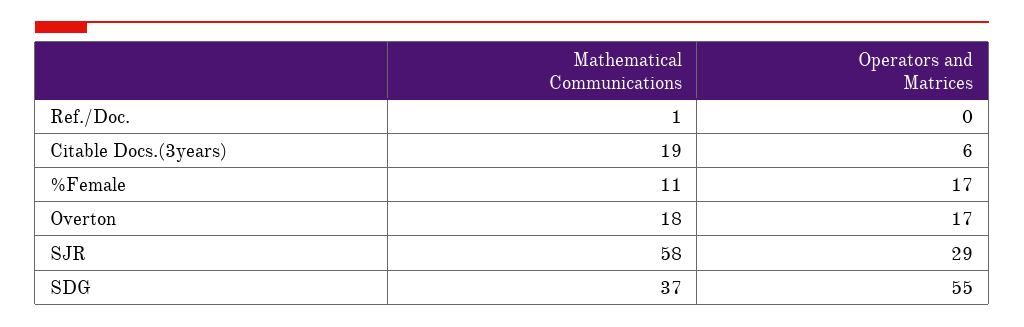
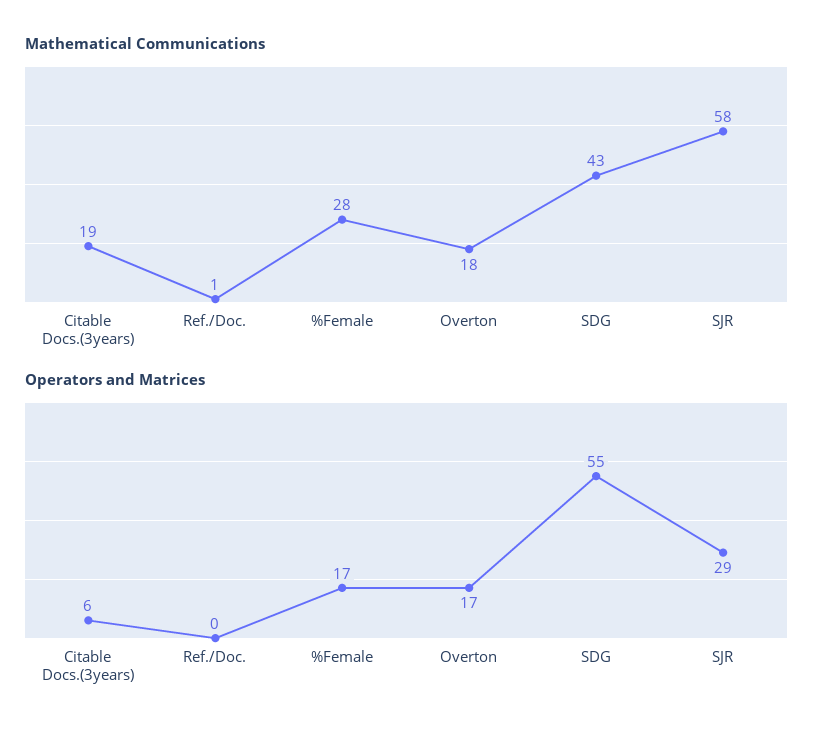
  {
    "Mathematical Communications": {
      "Ref./Doc.": 1,
      "Citable Docs.(3years)": 19,
-     "%Female": 11,
+     "%Female": 28,
      "Overton": 18,
      "SJR": 58,
-     "SDG": 37
+     "SDG": 43
    },
    "Operators and Matrices": {
      "Ref./Doc.": 0,
      "Citable Docs.(3years)": 6,
      "%Female": 17,
      "Overton": 17,
      "SJR": 29,
      "SDG": 55
    }
  }

